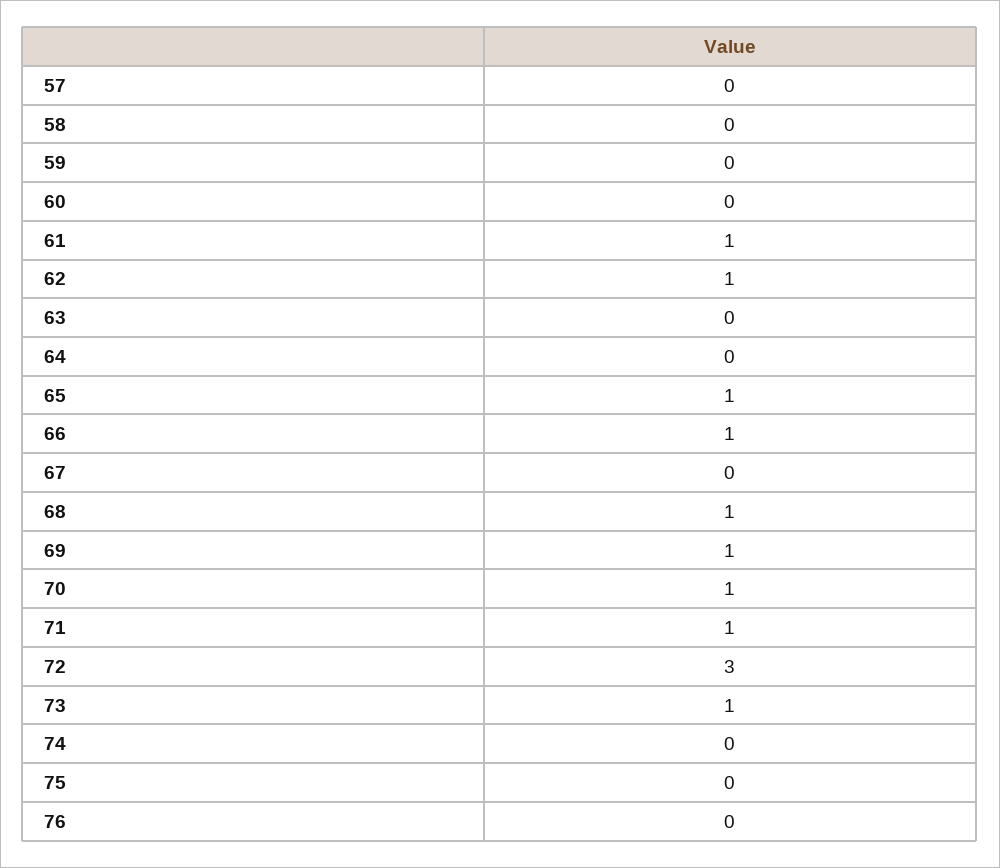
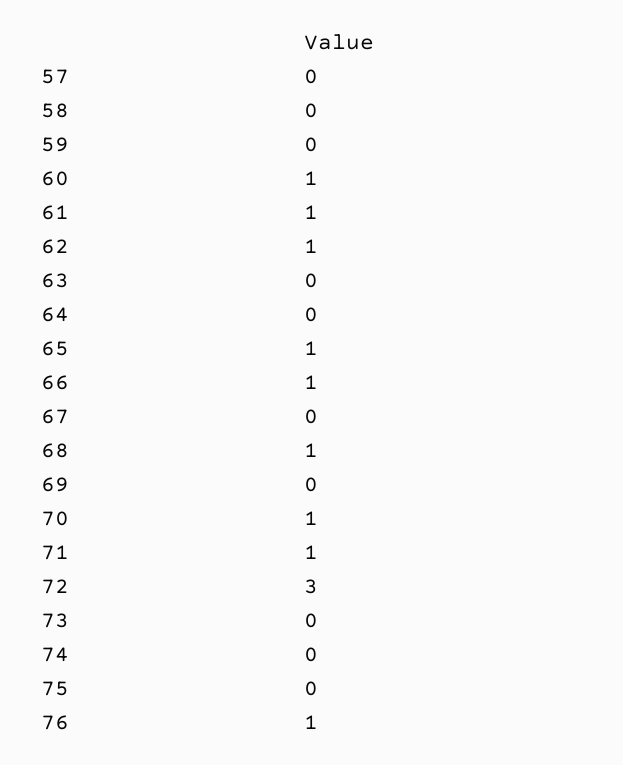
  {
    "57": 0,
    "58": 0,
    "59": 0,
-   "60": 0,
+   "60": 1,
    "61": 1,
    "62": 1,
    "63": 0,
    "64": 0,
    "65": 1,
    "66": 1,
    "67": 0,
    "68": 1,
-   "69": 1,
+   "69": 0,
    "70": 1,
    "71": 1,
    "72": 3,
-   "73": 1,
+   "73": 0,
    "74": 0,
    "75": 0,
-   "76": 0
+   "76": 1
  }

